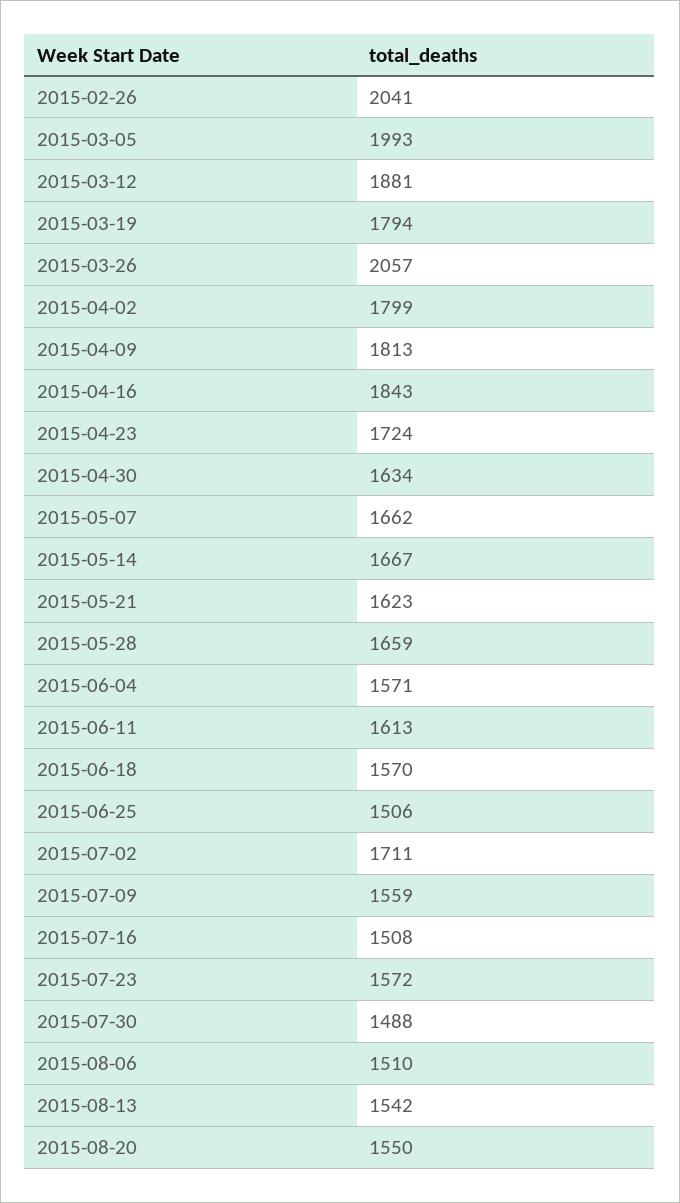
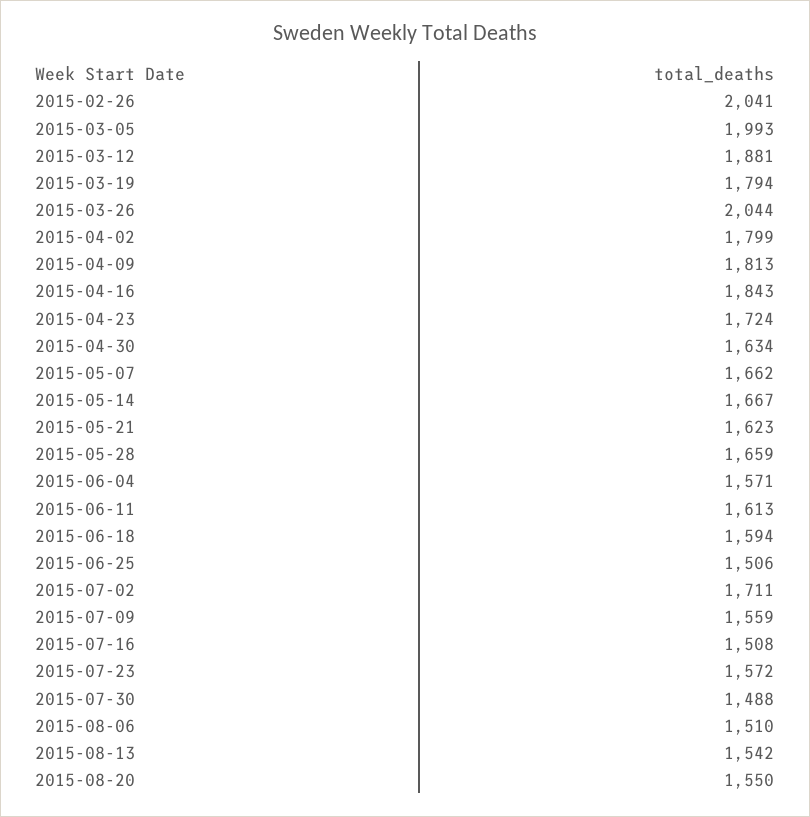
  {
    "2015-02-26": 2041,
    "2015-03-05": 1993,
    "2015-03-12": 1881,
    "2015-03-19": 1794,
-   "2015-03-26": 2057,
+   "2015-03-26": 2044,
    "2015-04-02": 1799,
    "2015-04-09": 1813,
    "2015-04-16": 1843,
    "2015-04-23": 1724,
    "2015-04-30": 1634,
    "2015-05-07": 1662,
    "2015-05-14": 1667,
    "2015-05-21": 1623,
    "2015-05-28": 1659,
    "2015-06-04": 1571,
    "2015-06-11": 1613,
-   "2015-06-18": 1570,
+   "2015-06-18": 1594,
    "2015-06-25": 1506,
    "2015-07-02": 1711,
    "2015-07-09": 1559,
    "2015-07-16": 1508,
    "2015-07-23": 1572,
    "2015-07-30": 1488,
    "2015-08-06": 1510,
    "2015-08-13": 1542,
    "2015-08-20": 1550
  }

